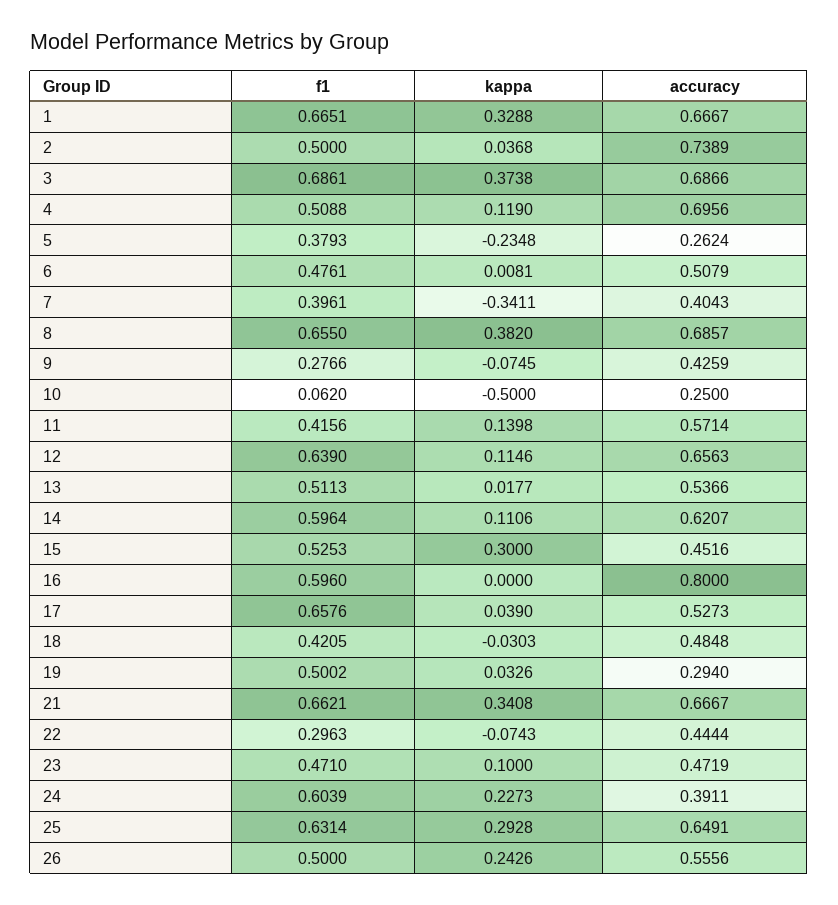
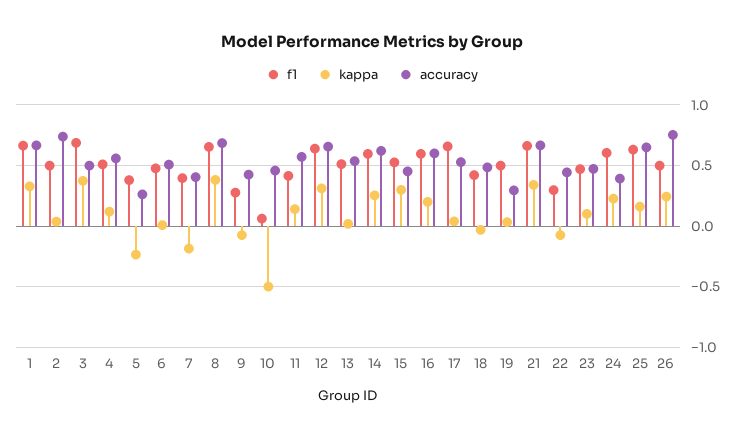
  {
    "f1": {
      "1": 0.6651,
      "2": 0.5,
      "3": 0.6861,
      "4": 0.5088,
      "5": 0.3793,
      "6": 0.4761,
      "7": 0.3961,
      "8": 0.655,
      "9": 0.2766,
      "10": 0.062,
      "11": 0.4156,
      "12": 0.639,
      "13": 0.5113,
      "14": 0.5964,
      "15": 0.5253,
      "16": 0.596,
      "17": 0.6576,
      "18": 0.4205,
      "19": 0.5002,
      "21": 0.6621,
      "22": 0.2963,
      "23": 0.471,
      "24": 0.6039,
      "25": 0.6314,
      "26": 0.5
    },
    "kappa": {
      "1": 0.3288,
      "2": 0.0368,
      "3": 0.3738,
      "4": 0.119,
      "5": -0.2348,
      "6": 0.0081,
-     "7": -0.3411,
+     "7": -0.2,
      "8": 0.382,
      "9": -0.0745,
      "10": -0.5,
      "11": 0.1398,
-     "12": 0.1146,
+     "12": 0.3,
      "13": 0.0177,
-     "14": 0.1106,
+     "14": 0.25,
      "15": 0.3,
-     "16": 0,
+     "16": 0.2,
      "17": 0.039,
      "18": -0.0303,
      "19": 0.0326,
      "21": 0.3408,
      "22": -0.0743,
      "23": 0.1,
      "24": 0.2273,
-     "25": 0.2928,
+     "25": 0.15,
      "26": 0.2426
    },
    "accuracy": {
      "1": 0.6667,
      "2": 0.7389,
-     "3": 0.6866,
+     "3": 0.5,
-     "4": 0.6956,
+     "4": 0.55,
      "5": 0.2624,
      "6": 0.5079,
      "7": 0.4043,
      "8": 0.6857,
      "9": 0.4259,
-     "10": 0.25,
+     "10": 0.45,
      "11": 0.5714,
      "12": 0.6563,
      "13": 0.5366,
      "14": 0.6207,
      "15": 0.4516,
-     "16": 0.8,
+     "16": 0.6,
      "17": 0.5273,
      "18": 0.4848,
      "19": 0.294,
      "21": 0.6667,
      "22": 0.4444,
      "23": 0.4719,
      "24": 0.3911,
      "25": 0.6491,
-     "26": 0.5556
+     "26": 0.75
    }
  }

